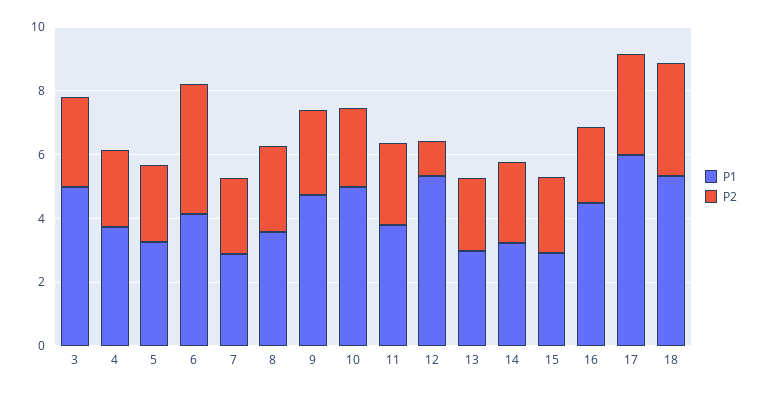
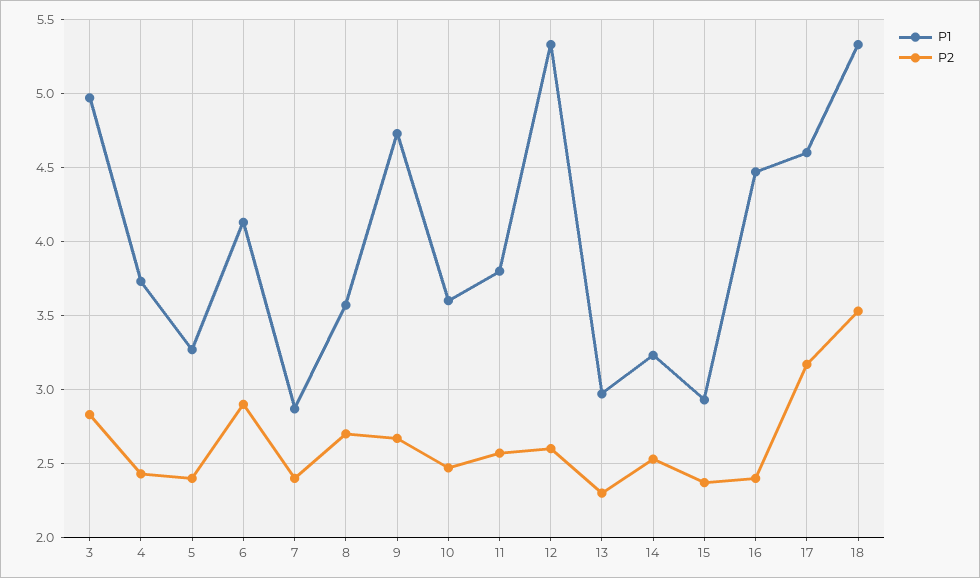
  {
    "P1": {
      "3": 4.95,
      "4": 3.75,
      "5": 3.25,
      "6": 4.15,
      "7": 2.85,
      "8": 3.55,
      "9": 4.75,
-     "10": 5,
+     "10": 3.6,
      "11": 3.8,
      "12": 5.35,
      "13": 2.95,
      "14": 3.25,
      "15": 2.95,
      "16": 4.45,
-     "17": 6,
+     "17": 4.6,
      "18": 5.35
    },
    "P2": {
      "3": 2.85,
      "4": 2.45,
      "5": 2.4,
-     "6": 4,
+     "6": 2.9,
      "7": 2.4,
      "8": 2.7,
      "9": 2.65,
      "10": 2.45,
      "11": 2.55,
-     "12": 1,
+     "12": 2.6,
      "13": 2.3,
      "14": 2.55,
      "15": 2.35,
      "16": 2.4,
      "17": 3.15,
      "18": 3.55
    }
  }

